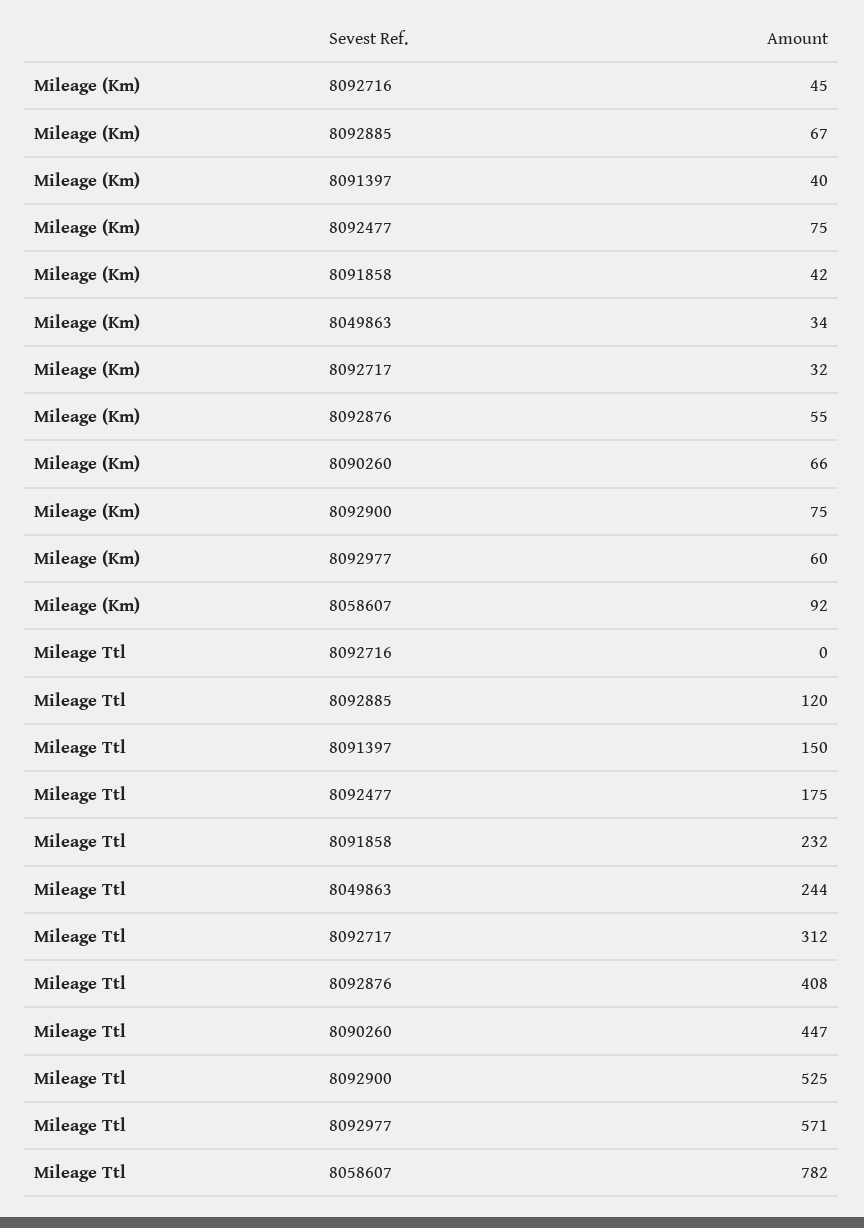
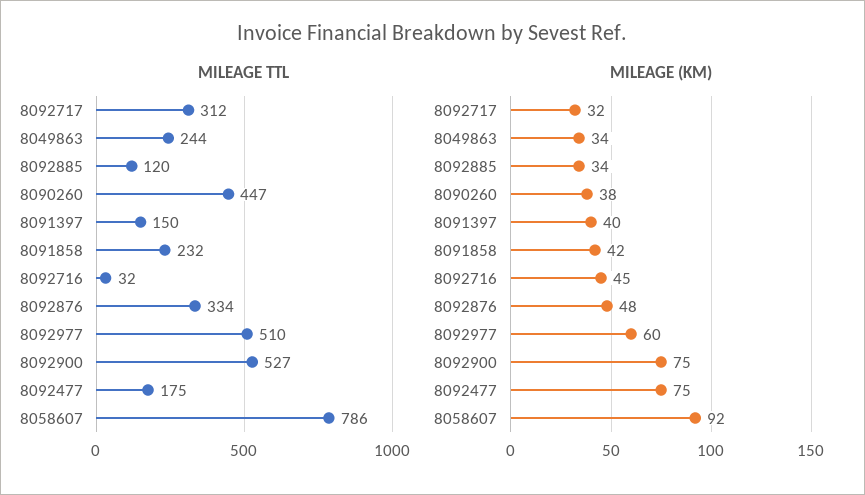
  {
    "Mileage (Km)": {
      "8092716": 45,
-     "8092885": 67,
+     "8092885": 34,
      "8091397": 40,
      "8092477": 75,
      "8091858": 42,
      "8049863": 34,
      "8092717": 32,
-     "8092876": 55,
+     "8092876": 48,
-     "8090260": 66,
+     "8090260": 38,
      "8092900": 75,
      "8092977": 60,
      "8058607": 92
    },
    "Mileage Ttl": {
-     "8092716": 0,
+     "8092716": 32,
      "8092885": 120,
      "8091397": 150,
      "8092477": 175,
      "8091858": 232,
      "8049863": 244,
      "8092717": 312,
-     "8092876": 408,
+     "8092876": 334,
      "8090260": 447,
-     "8092900": 525,
+     "8092900": 527,
-     "8092977": 571,
+     "8092977": 510,
-     "8058607": 782
+     "8058607": 786
    }
  }

